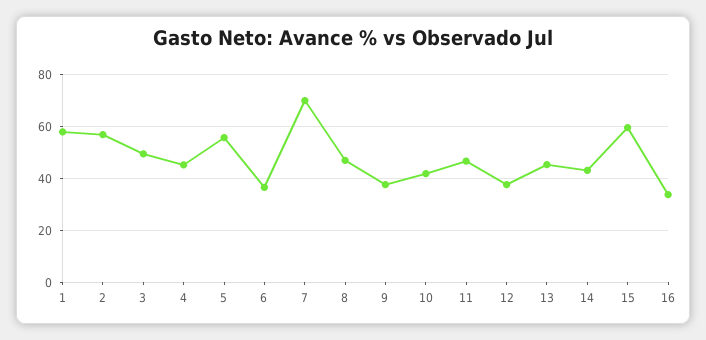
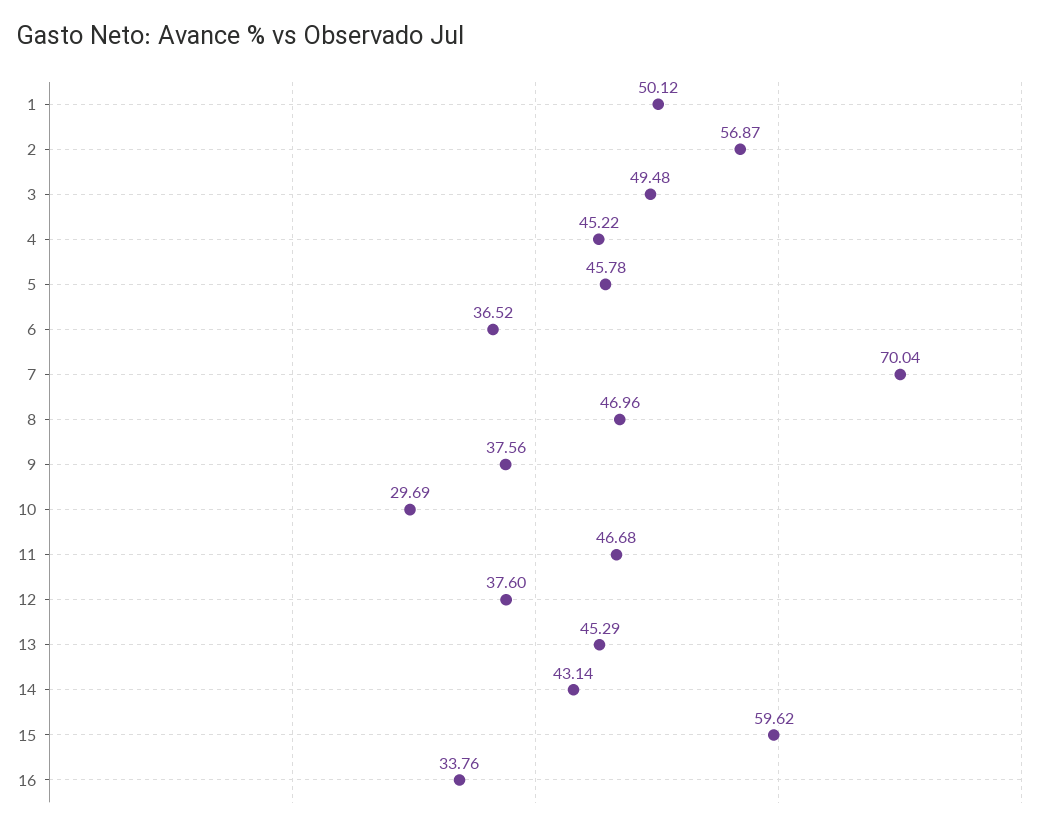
  {
-   "1": 57.5,
+   "1": 50.12,
    "2": 56.87,
    "3": 49.48,
    "4": 45.22,
-   "5": 55,
+   "5": 45.78,
    "6": 36.52,
    "7": 70.04,
    "8": 46.96,
    "9": 37.56,
-   "10": 42.5,
+   "10": 29.69,
    "11": 46.68,
    "12": 37.6,
    "13": 45.29,
    "14": 43.14,
    "15": 59.62,
    "16": 33.76
  }

